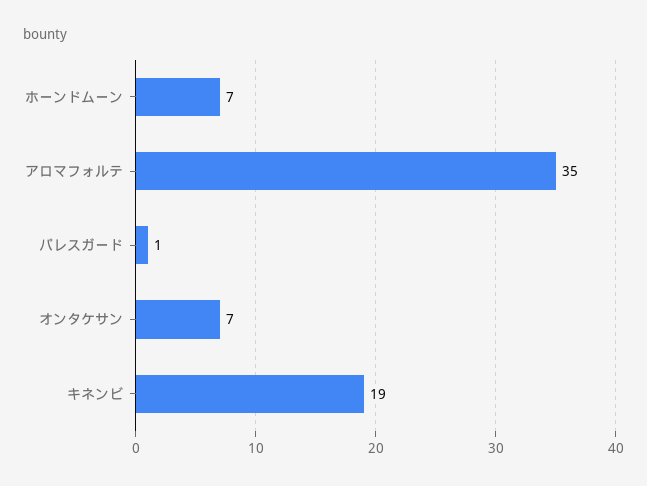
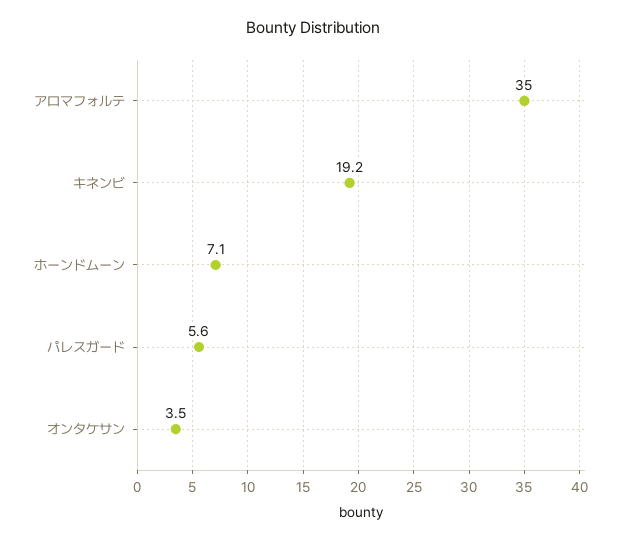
  {
    "ホーンドムーン": 7.1,
    "アロマフォルテ": 35,
-   "パレスガード": 1,
+   "パレスガード": 5.6,
-   "オンタケサン": 7,
+   "オンタケサン": 3.5,
    "キネンビ": 19.2
  }

